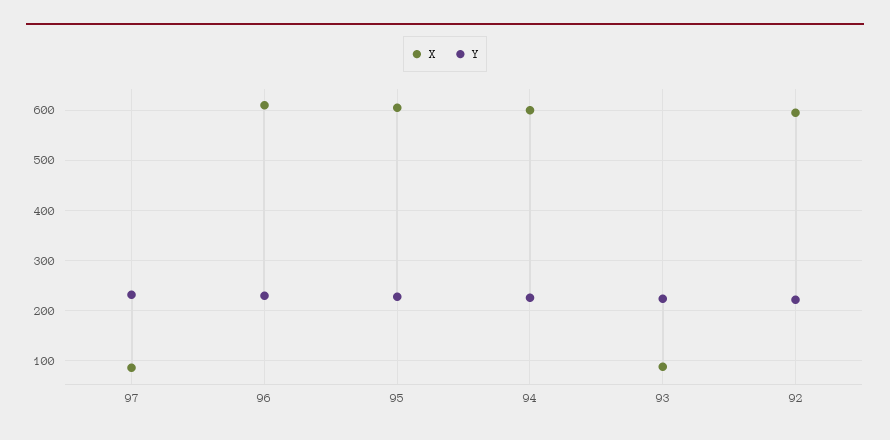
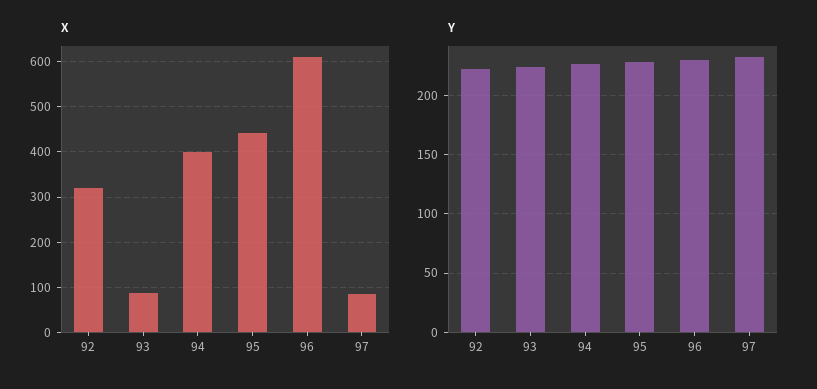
  {
    "X": {
      "97": 80,
      "96": 620,
-     "95": 600,
+     "95": 440,
-     "94": 600,
+     "94": 400,
      "93": 80,
-     "92": 600
+     "92": 320
    },
    "Y": {
      "97": 230,
      "96": 230,
      "95": 230,
      "94": 230,
      "93": 220,
      "92": 220
    }
  }

